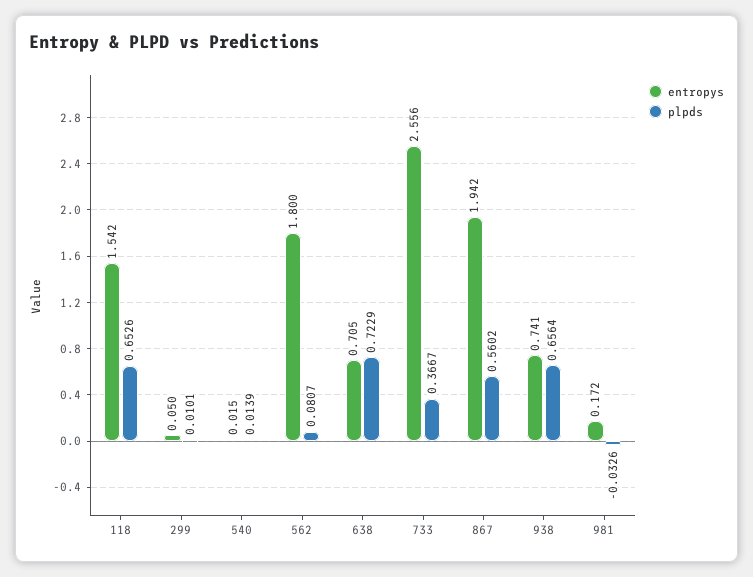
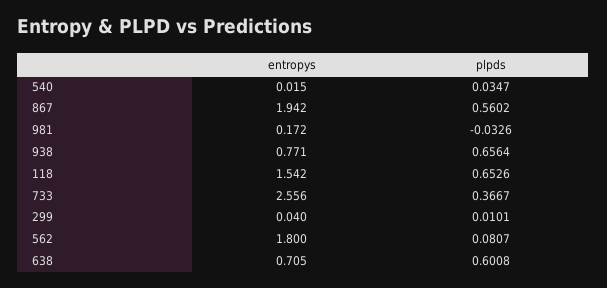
  {
    "entropys": {
      "118": 1.542,
-     "299": 0.05,
+     "299": 0.04,
      "540": 0.015,
      "562": 1.8,
      "638": 0.705,
      "733": 2.556,
      "867": 1.942,
-     "938": 0.741,
+     "938": 0.771,
      "981": 0.172
    },
    "plpds": {
      "118": 0.6526,
      "299": 0.0101,
-     "540": 0.0139,
+     "540": 0.0347,
      "562": 0.0807,
-     "638": 0.7229,
+     "638": 0.6008,
      "733": 0.3667,
      "867": 0.5602,
      "938": 0.6564,
      "981": -0.0326
    }
  }

